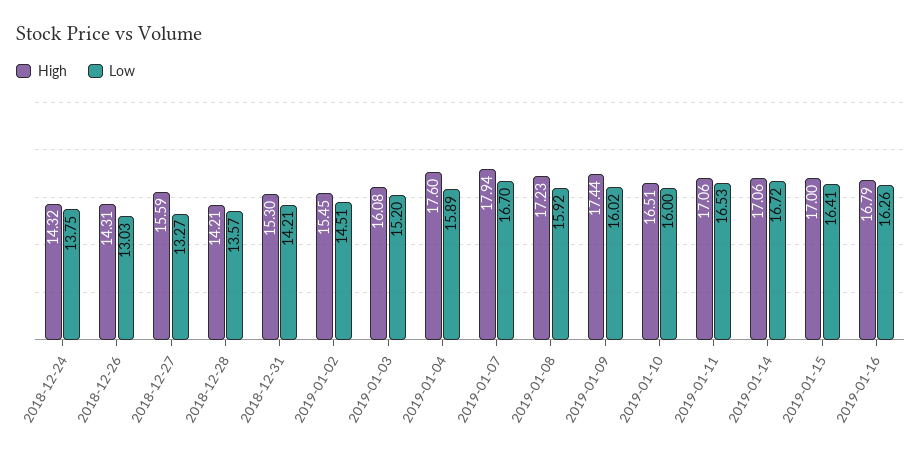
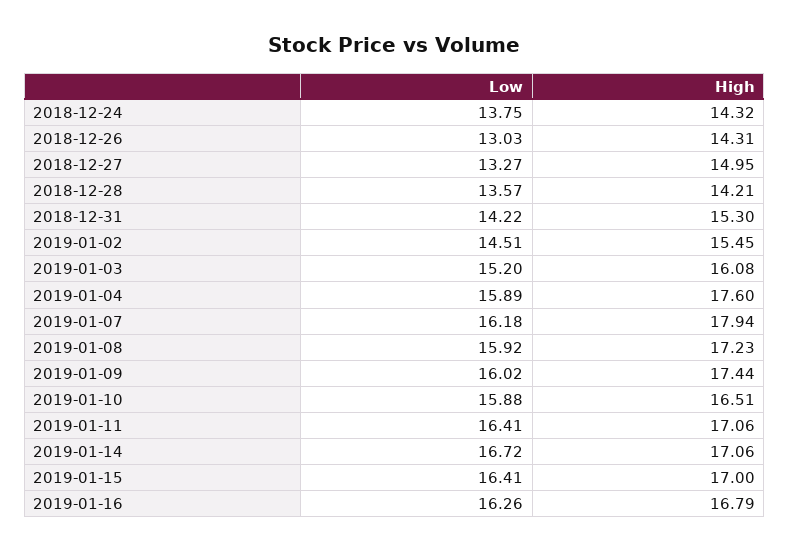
  {
    "High": {
      "2018-12-24": 14.32,
      "2018-12-26": 14.31,
-     "2018-12-27": 15.59,
+     "2018-12-27": 14.95,
      "2018-12-28": 14.21,
      "2018-12-31": 15.3,
      "2019-01-02": 15.45,
      "2019-01-03": 16.08,
      "2019-01-04": 17.6,
      "2019-01-07": 17.94,
      "2019-01-08": 17.23,
      "2019-01-09": 17.44,
      "2019-01-10": 16.51,
      "2019-01-11": 17.06,
      "2019-01-14": 17.06,
      "2019-01-15": 17,
      "2019-01-16": 16.79
    },
    "Low": {
      "2018-12-24": 13.75,
      "2018-12-26": 13.03,
      "2018-12-27": 13.27,
      "2018-12-28": 13.57,
-     "2018-12-31": 14.21,
+     "2018-12-31": 14.22,
      "2019-01-02": 14.51,
      "2019-01-03": 15.2,
      "2019-01-04": 15.89,
-     "2019-01-07": 16.7,
+     "2019-01-07": 16.18,
      "2019-01-08": 15.92,
      "2019-01-09": 16.02,
-     "2019-01-10": 16,
+     "2019-01-10": 15.88,
-     "2019-01-11": 16.53,
+     "2019-01-11": 16.41,
      "2019-01-14": 16.72,
      "2019-01-15": 16.41,
      "2019-01-16": 16.26
    }
  }

